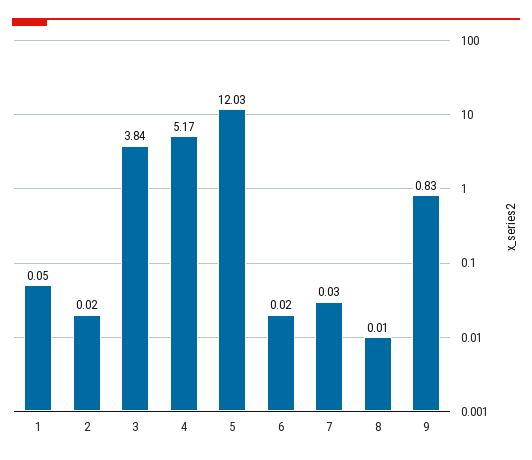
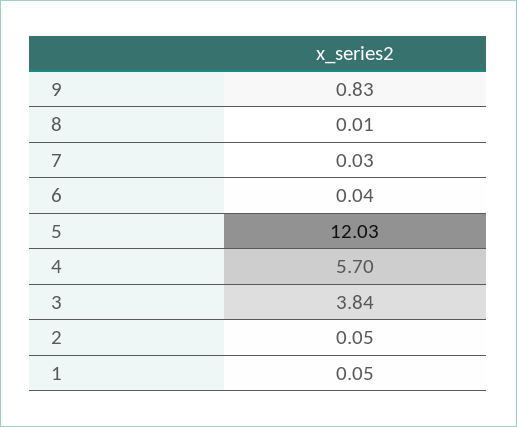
  {
    "1": 0.05,
-   "2": 0.02,
+   "2": 0.05,
    "3": 3.84,
-   "4": 5.17,
+   "4": 5.7,
    "5": 12.03,
-   "6": 0.02,
+   "6": 0.04,
    "7": 0.03,
    "8": 0.01,
    "9": 0.83
  }

